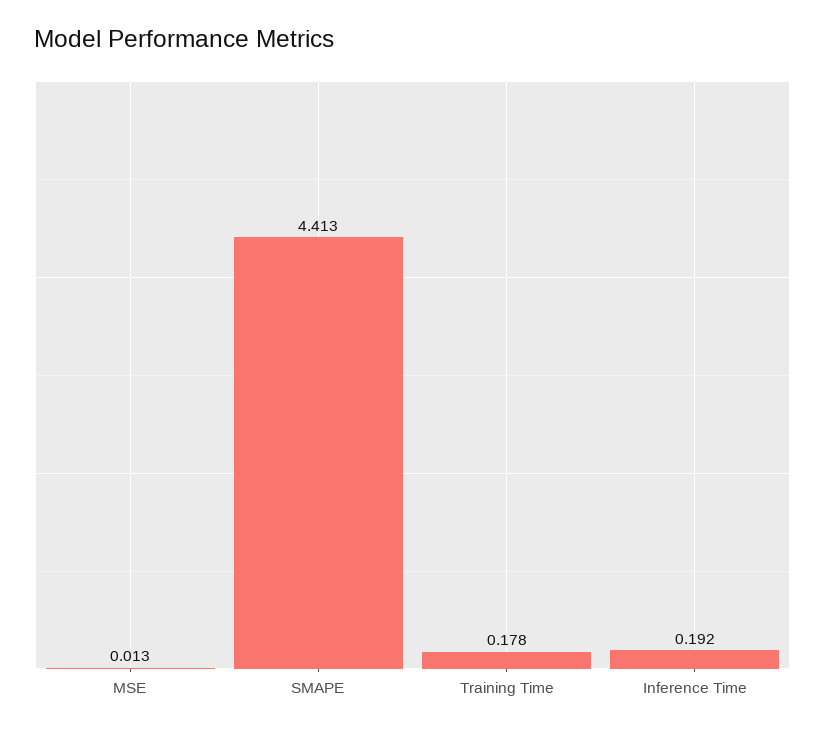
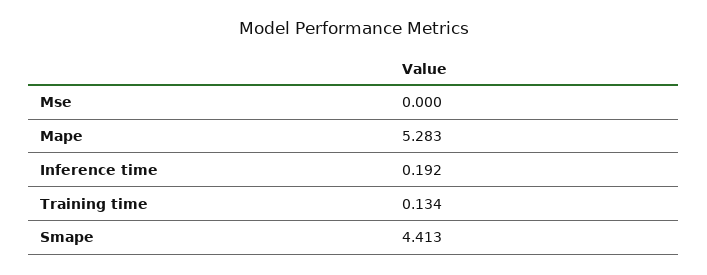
  {
-   "MSE": 0.013,
+   "MSE": 0,
    "SMAPE": 4.413,
-   "Training Time": 0.178,
+   "Training Time": 0.134,
-   "Inference Time": 0.192
+   "Inference Time": 0.192,
+   "Mape": 5.283
  }

